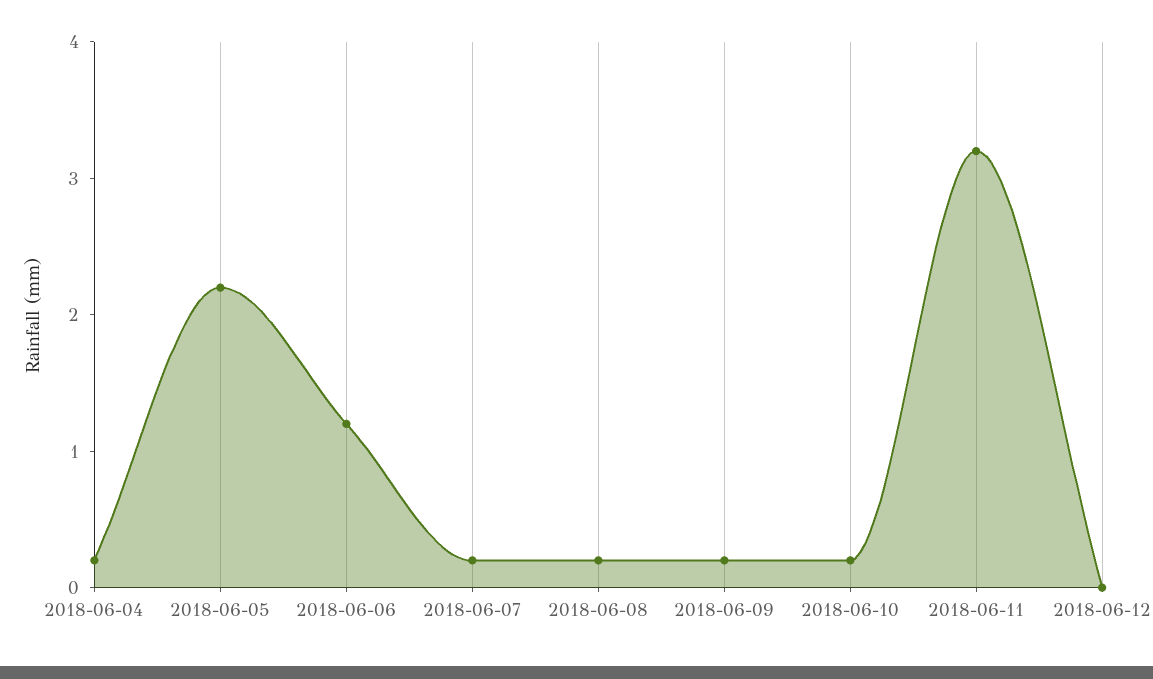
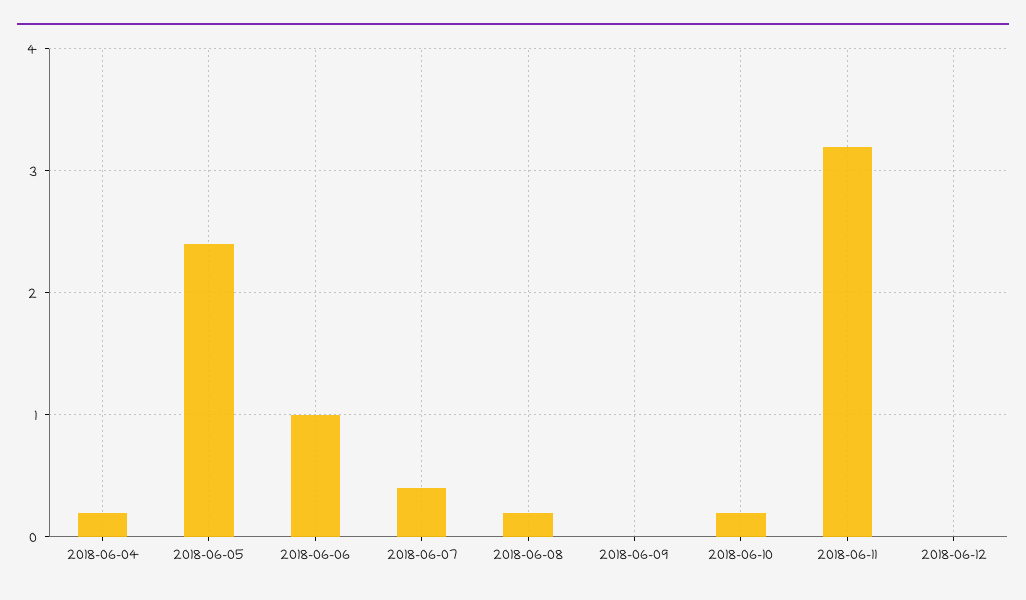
  {
    "2018-06-04": 0.2,
-   "2018-06-05": 2.2,
+   "2018-06-05": 2.4,
-   "2018-06-06": 1.2,
+   "2018-06-06": 1,
-   "2018-06-07": 0.2,
+   "2018-06-07": 0.4,
    "2018-06-08": 0.2,
-   "2018-06-09": 0.2,
+   "2018-06-09": 0,
    "2018-06-10": 0.2,
    "2018-06-11": 3.2,
    "2018-06-12": 0
  }

